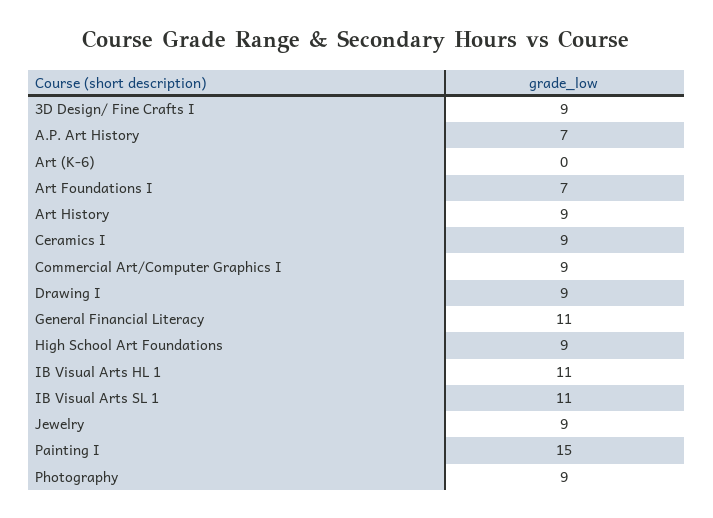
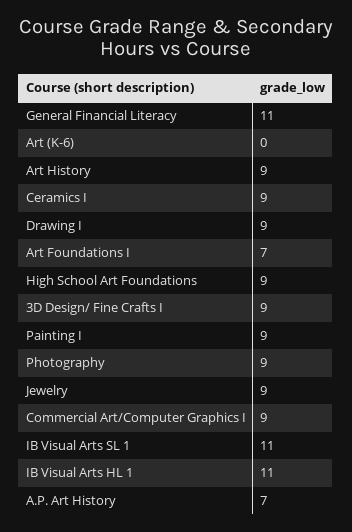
  {
    "3D Design/ Fine Crafts I": 9,
    "A.P. Art History": 7,
    "Art (K-6)": 0,
    "Art Foundations I": 7,
    "Art History": 9,
    "Ceramics I": 9,
    "Commercial Art/Computer Graphics I": 9,
    "Drawing I": 9,
    "General Financial Literacy": 11,
    "High School Art Foundations": 9,
    "IB Visual Arts HL 1": 11,
    "IB Visual Arts SL 1": 11,
    "Jewelry": 9,
-   "Painting I": 15,
+   "Painting I": 9,
    "Photography": 9
  }

